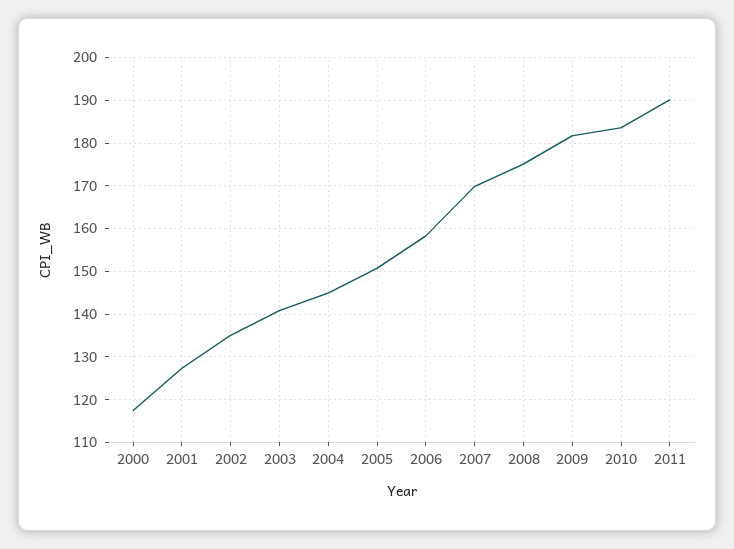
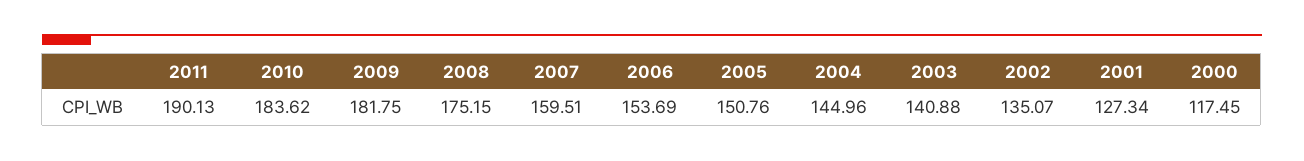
  {
    "2000": 117.45,
    "2001": 127.34,
    "2002": 135.07,
    "2003": 140.88,
    "2004": 144.96,
    "2005": 150.76,
-   "2006": 158,
+   "2006": 153.69,
-   "2007": 170,
+   "2007": 159.51,
    "2008": 175.15,
    "2009": 181.75,
    "2010": 183.62,
    "2011": 190.13
  }

